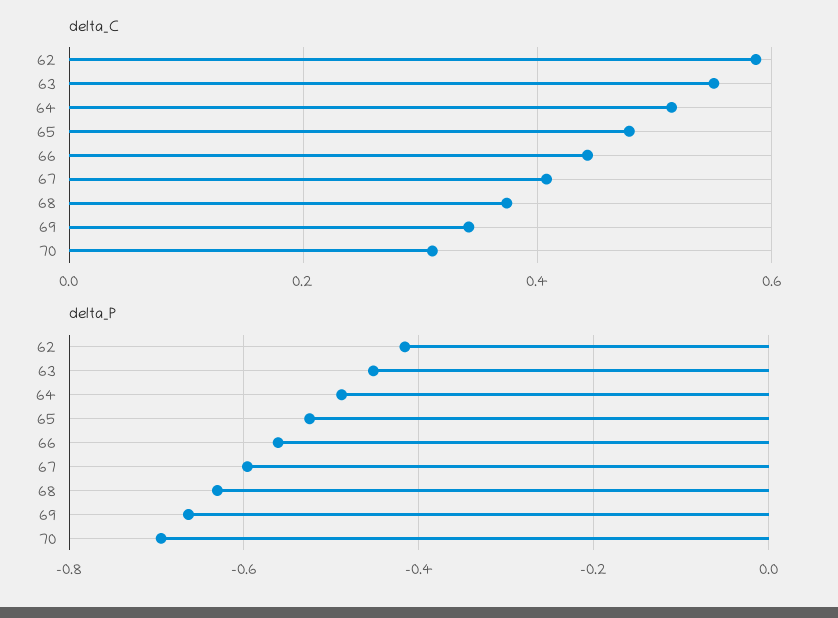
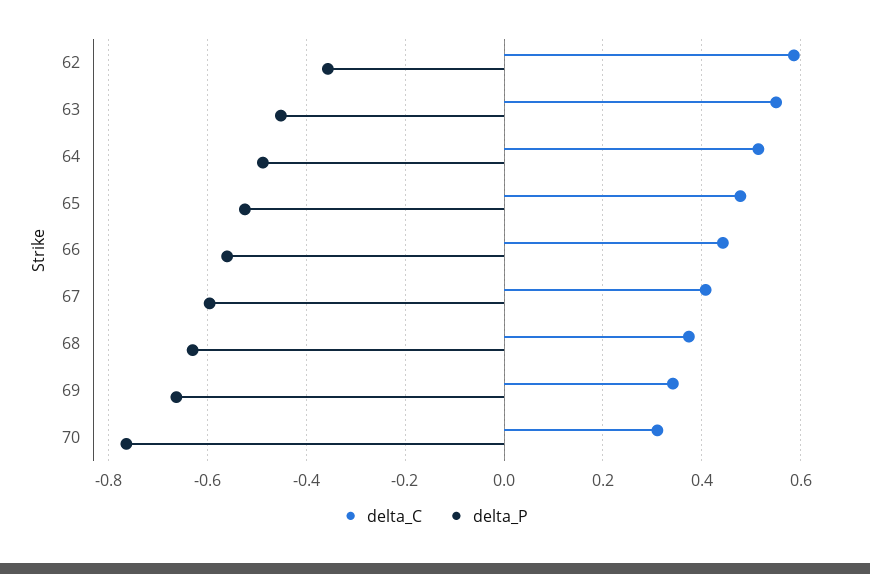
  {
    "delta_C": {
      "62": 0.58,
      "63": 0.56,
      "64": 0.52,
      "65": 0.48,
      "66": 0.44,
      "67": 0.4,
      "68": 0.38,
      "69": 0.34,
      "70": 0.32
    },
    "delta_P": {
-     "62": -0.42,
+     "62": -0.36,
      "63": -0.46,
      "64": -0.48,
      "65": -0.52,
      "66": -0.56,
      "67": -0.6,
      "68": -0.64,
      "69": -0.66,
-     "70": -0.7
+     "70": -0.76
    }
  }

